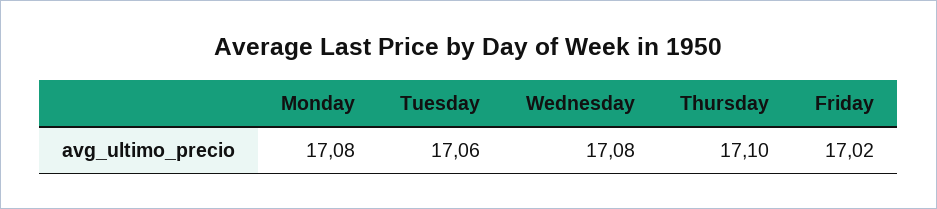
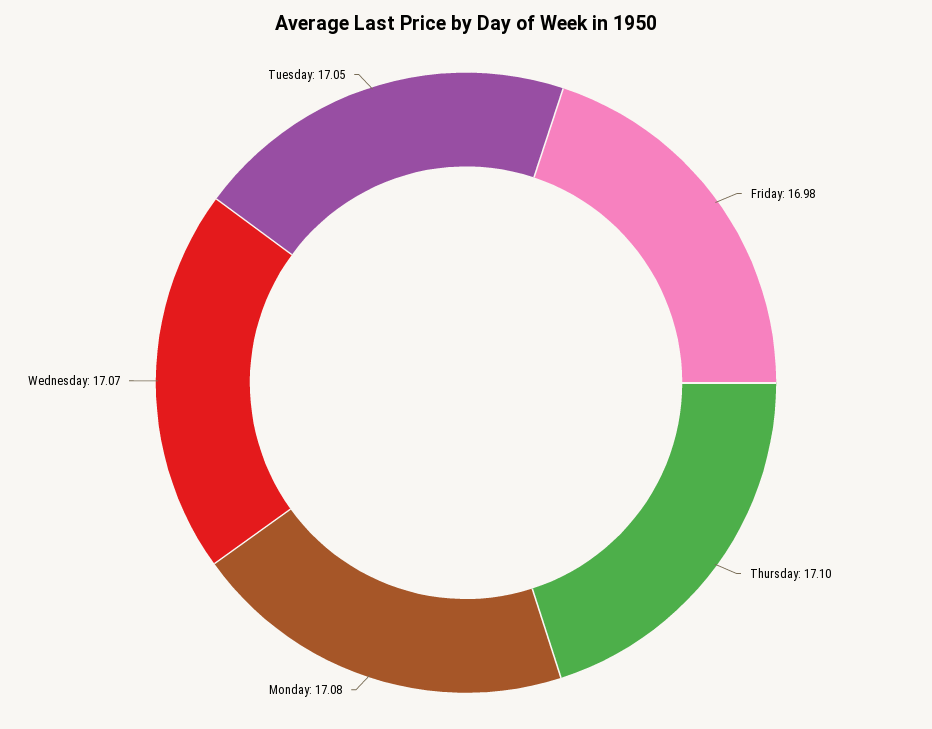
  {
    "Monday": 17.08,
-   "Tuesday": 17.06,
+   "Tuesday": 17.05,
-   "Wednesday": 17.08,
+   "Wednesday": 17.07,
    "Thursday": 17.1,
-   "Friday": 17.02
+   "Friday": 16.98
  }

